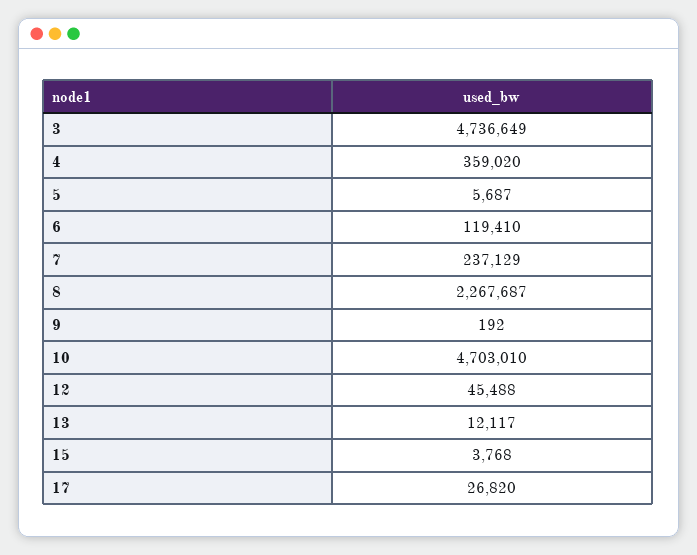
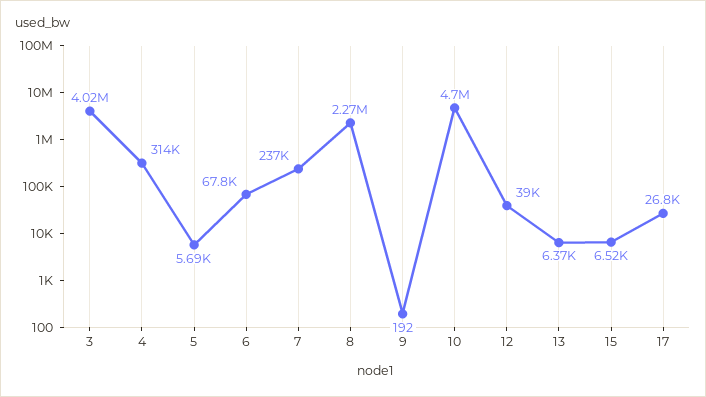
  {
-   "3": 4736649,
+   "3": 4020000,
-   "4": 359020,
+   "4": 314000,
    "5": 5687,
-   "6": 119410,
+   "6": 67800,
    "7": 237129,
    "8": 2267687,
    "9": 192,
    "10": 4703010,
-   "12": 45488,
+   "12": 39000,
-   "13": 12117,
+   "13": 6370,
-   "15": 3768,
+   "15": 6520,
    "17": 26820
  }

